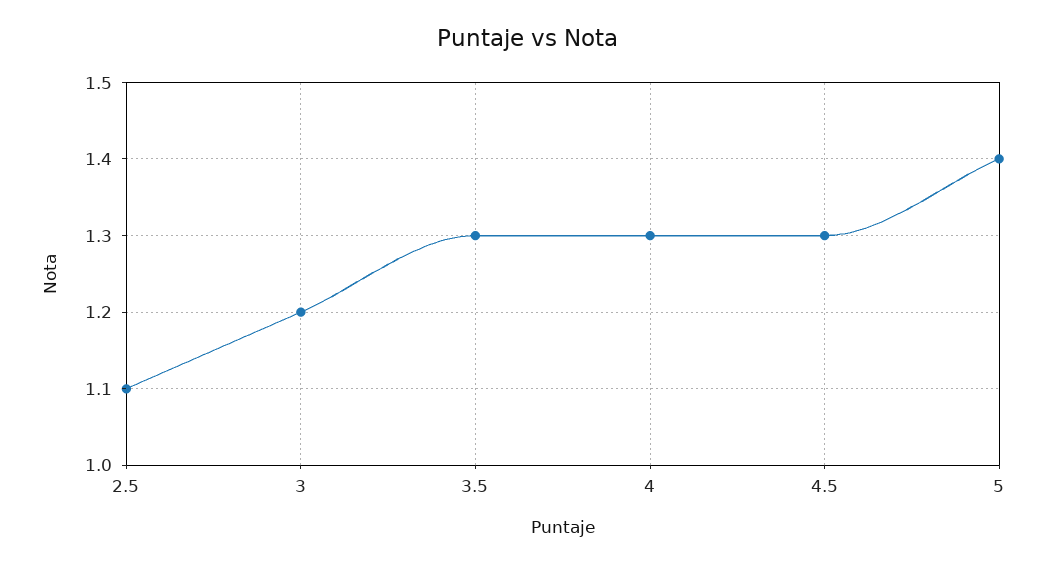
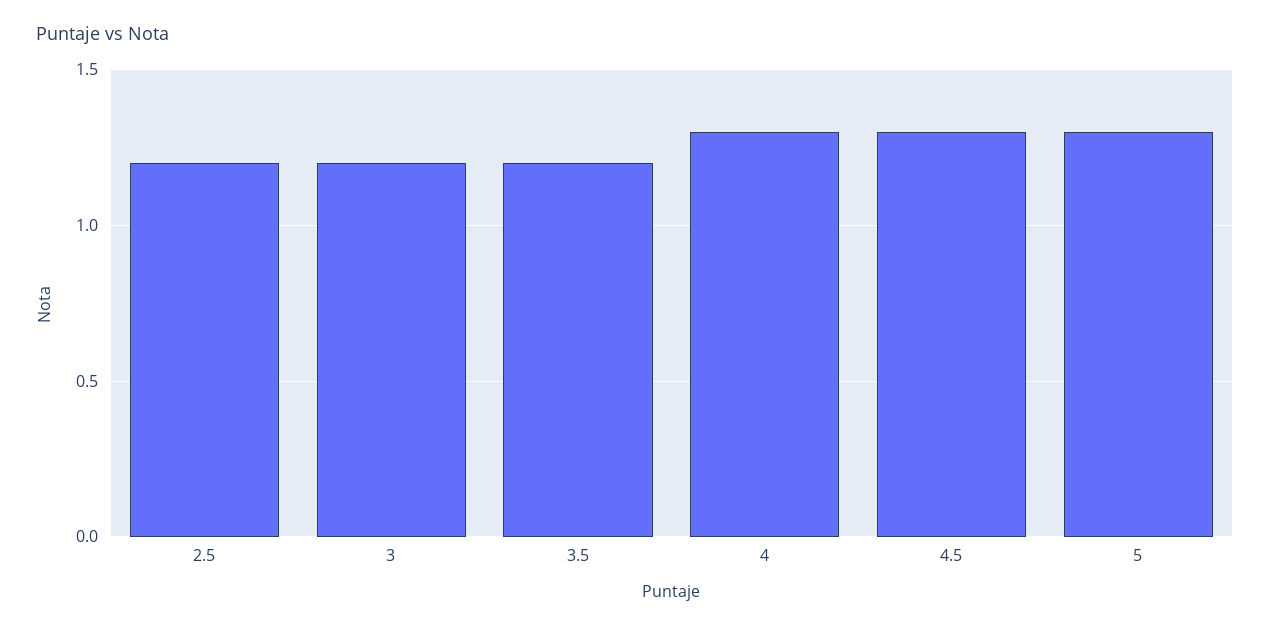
  {
-   "2.5": 1.1,
+   "2.5": 1.2,
    "3": 1.2,
-   "3.5": 1.3,
+   "3.5": 1.2,
    "4": 1.3,
    "4.5": 1.3,
-   "5": 1.4
+   "5": 1.3
  }

